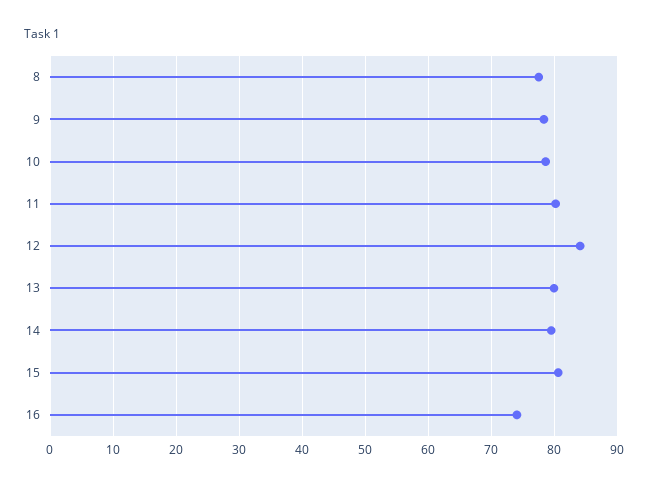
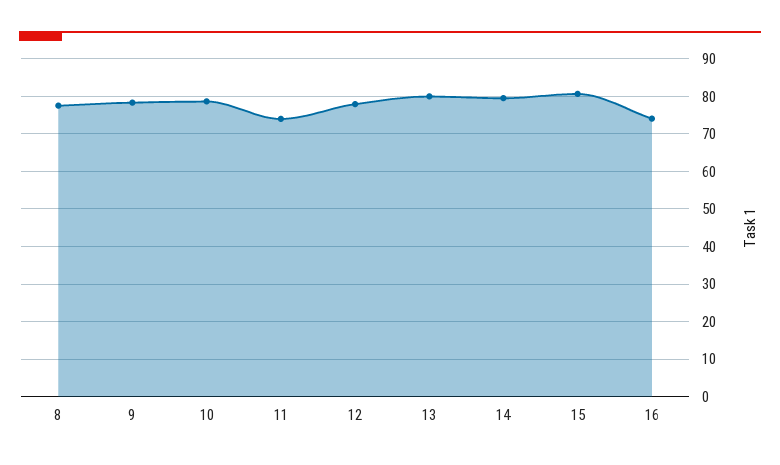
  {
    "8": 78,
    "9": 78,
    "10": 79,
-   "11": 80,
+   "11": 74,
-   "12": 84,
+   "12": 78,
    "13": 80,
    "14": 80,
    "15": 81,
    "16": 74
  }

